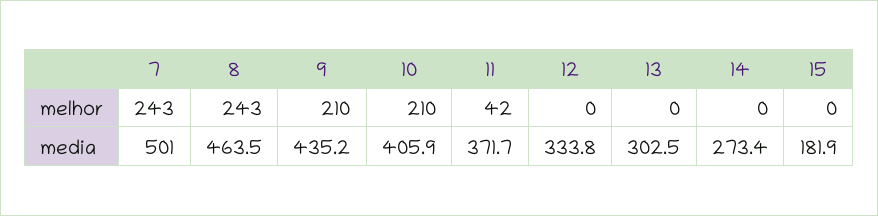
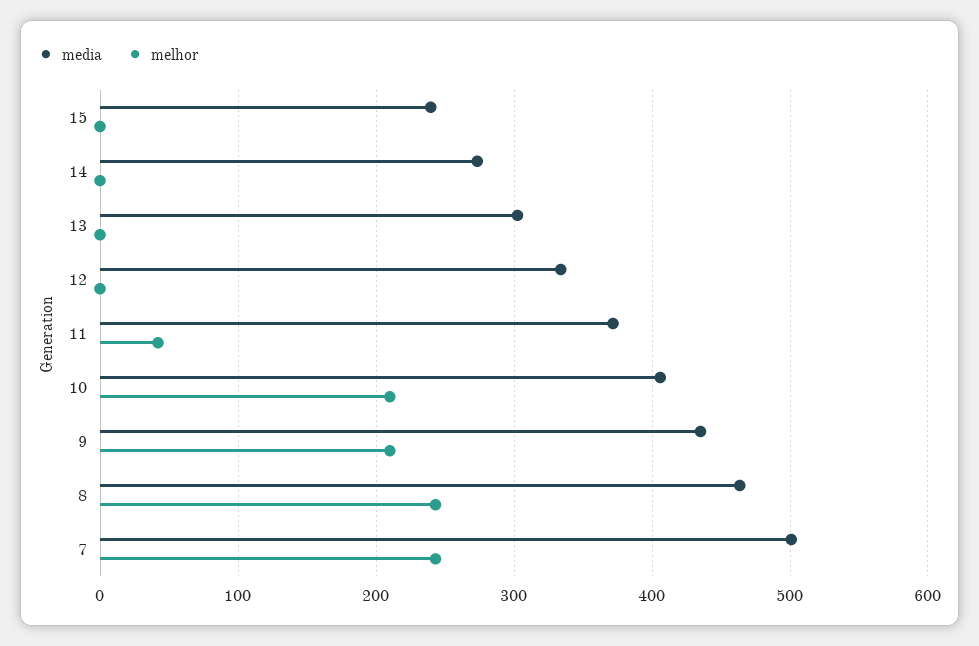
  {
    "melhor": {
      "7": 243,
      "8": 243,
      "9": 210,
      "10": 210,
      "11": 42,
      "12": 0,
      "13": 0,
      "14": 0,
      "15": 0
    },
    "media": {
      "7": 501,
      "8": 463.5,
      "9": 435.2,
      "10": 405.9,
      "11": 371.7,
      "12": 333.8,
      "13": 302.5,
      "14": 273.4,
-     "15": 181.9
+     "15": 240
    }
  }

